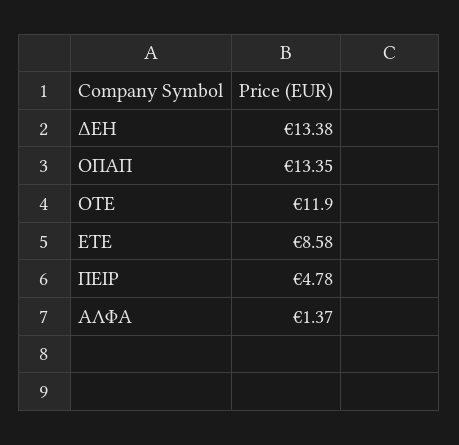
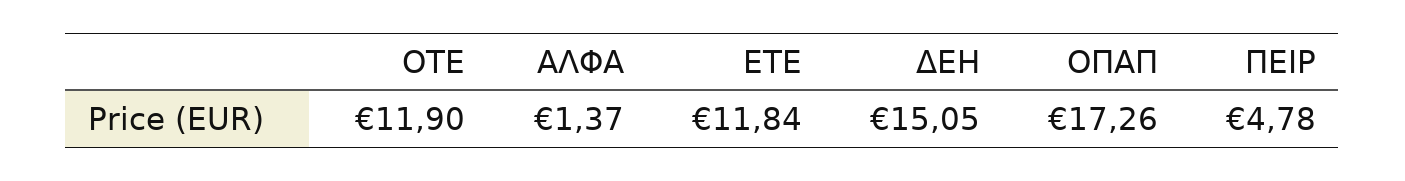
  {
-   "ΔΕΗ": 13.38,
+   "ΔΕΗ": 15.05,
-   "ΟΠΑΠ": 13.35,
+   "ΟΠΑΠ": 17.26,
    "ΟΤΕ": 11.9,
-   "ΕΤΕ": 8.58,
+   "ΕΤΕ": 11.84,
    "ΠΕΙΡ": 4.78,
    "ΑΛΦΑ": 1.37
  }

